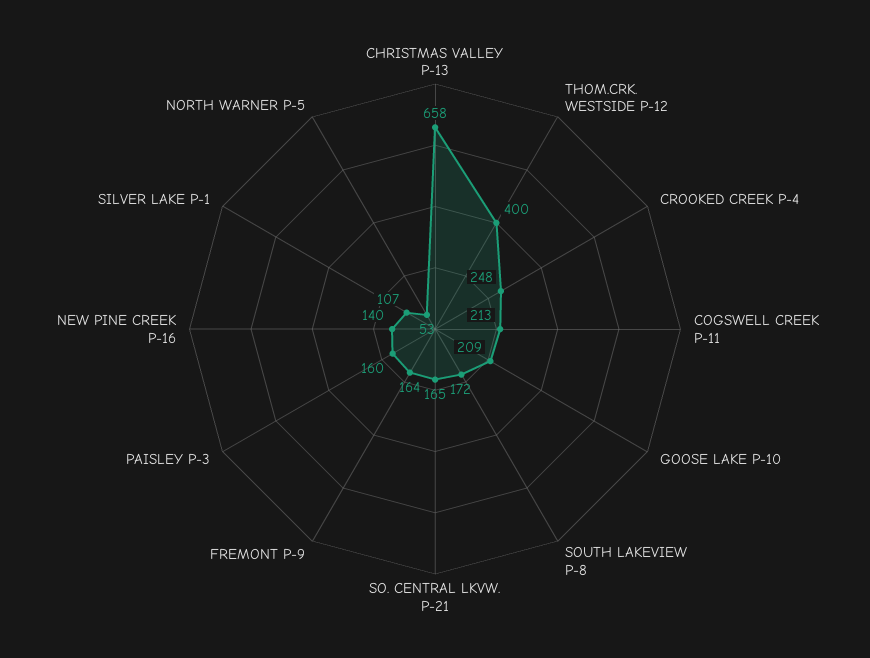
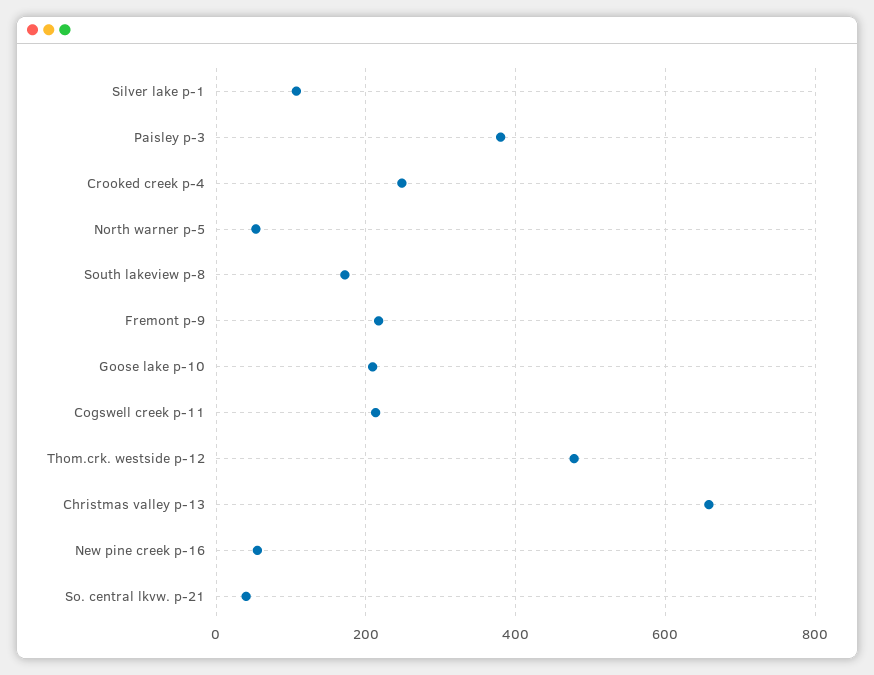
  {
    "CHRISTMAS VALLEY P-13": 658,
-   "THOM.CRK. WESTSIDE P-12": 400,
+   "THOM.CRK. WESTSIDE P-12": 480,
    "CROOKED CREEK P-4": 248,
    "COGSWELL CREEK P-11": 213,
    "GOOSE LAKE P-10": 209,
    "SOUTH LAKEVIEW P-8": 172,
-   "SO. CENTRAL LKVW. P-21": 165,
+   "SO. CENTRAL LKVW. P-21": 40,
-   "FREMONT P-9": 164,
+   "FREMONT P-9": 220,
-   "PAISLEY P-3": 160,
+   "PAISLEY P-3": 380,
-   "NEW PINE CREEK P-16": 140,
+   "NEW PINE CREEK P-16": 60,
    "SILVER LAKE P-1": 107,
    "NORTH WARNER P-5": 53
  }

